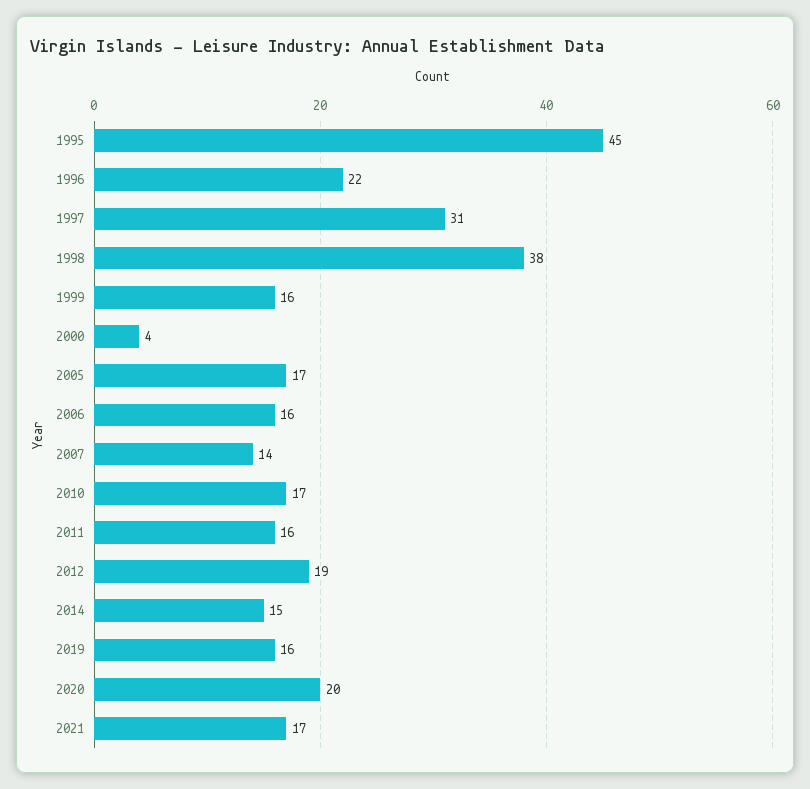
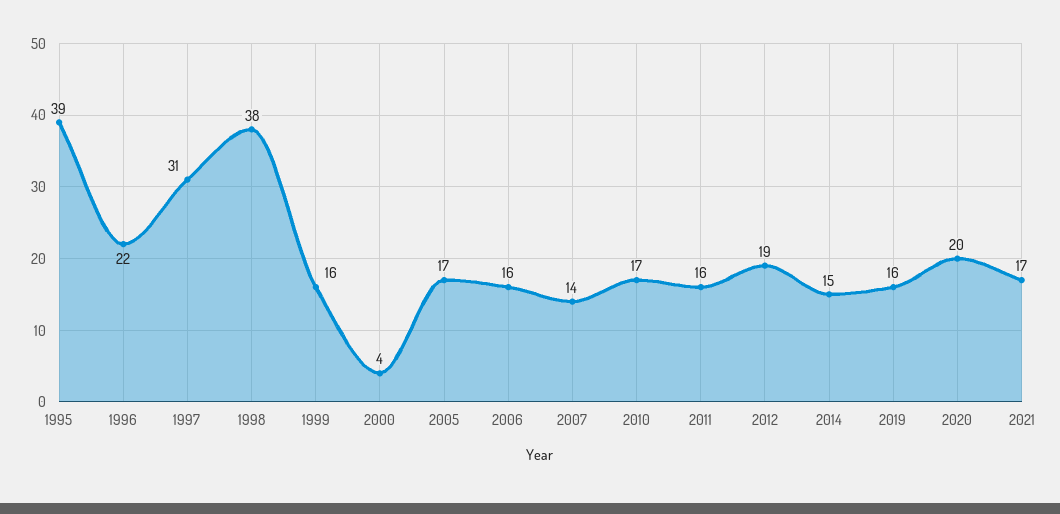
  {
-   "1995": 45,
+   "1995": 39,
    "1996": 22,
    "1997": 31,
    "1998": 38,
    "1999": 16,
    "2000": 4,
    "2005": 17,
    "2006": 16,
    "2007": 14,
    "2010": 17,
    "2011": 16,
    "2012": 19,
    "2014": 15,
    "2019": 16,
    "2020": 20,
    "2021": 17
  }

